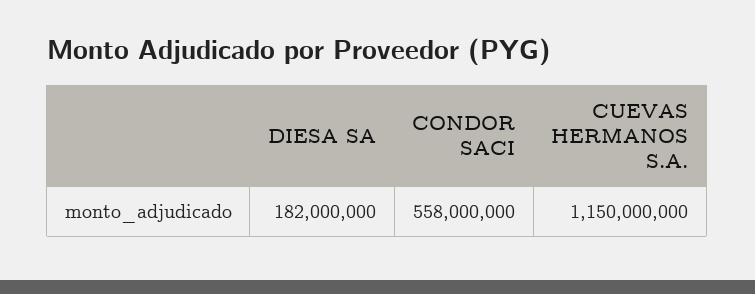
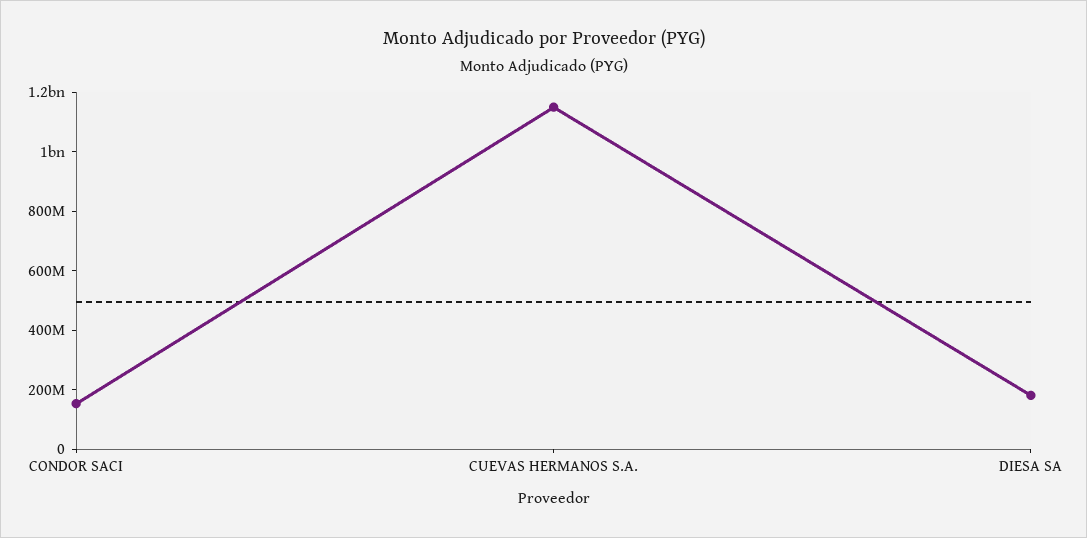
  {
    "DIESA SA": 182000000,
-   "CONDOR SACI": 558000000,
+   "CONDOR SACI": 150000000,
    "CUEVAS HERMANOS S.A.": 1150000000
  }

